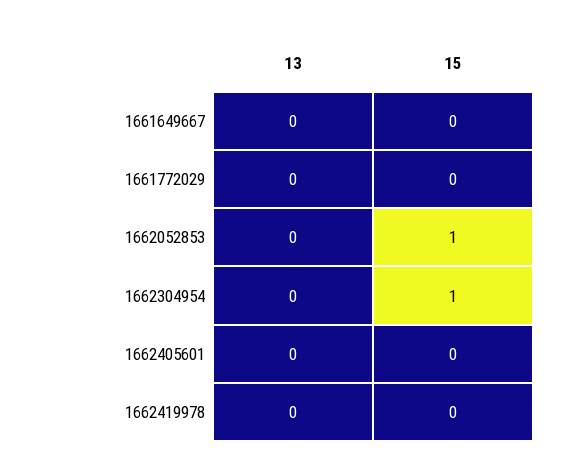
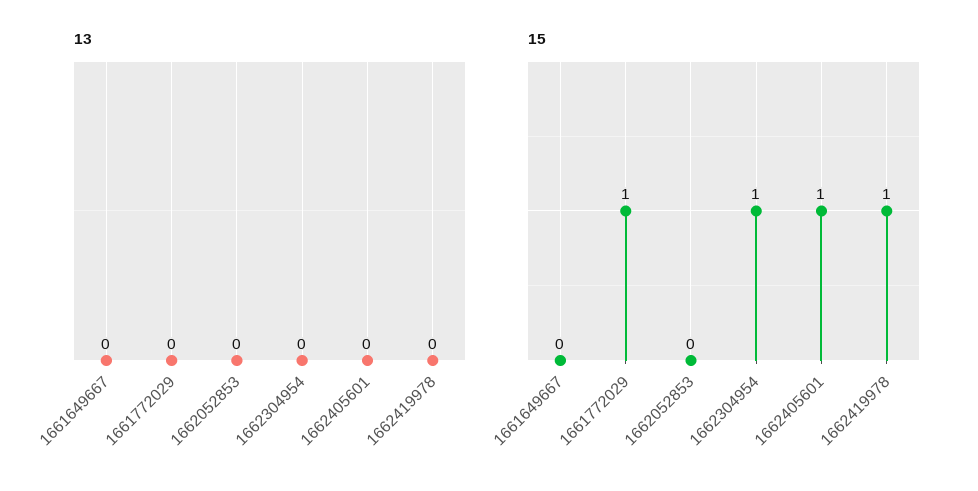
  {
    "13": {
      "1661649667": 0,
      "1661772029": 0,
      "1662052853": 0,
      "1662304954": 0,
      "1662405601": 0,
      "1662419978": 0
    },
    "15": {
      "1661649667": 0,
-     "1661772029": 0,
+     "1661772029": 1,
-     "1662052853": 1,
+     "1662052853": 0,
      "1662304954": 1,
-     "1662405601": 0,
+     "1662405601": 1,
-     "1662419978": 0
+     "1662419978": 1
    }
  }

